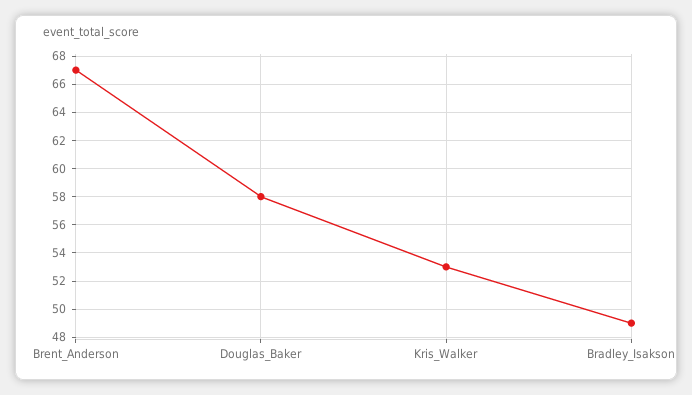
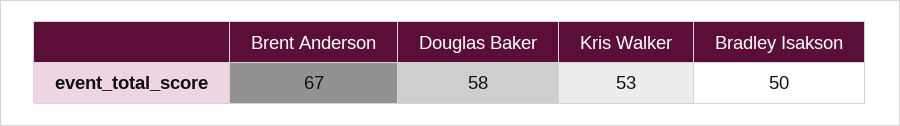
  {
    "Brent_Anderson": 67,
    "Douglas_Baker": 58,
    "Kris_Walker": 53,
-   "Bradley_Isakson": 49
+   "Bradley_Isakson": 50
  }

